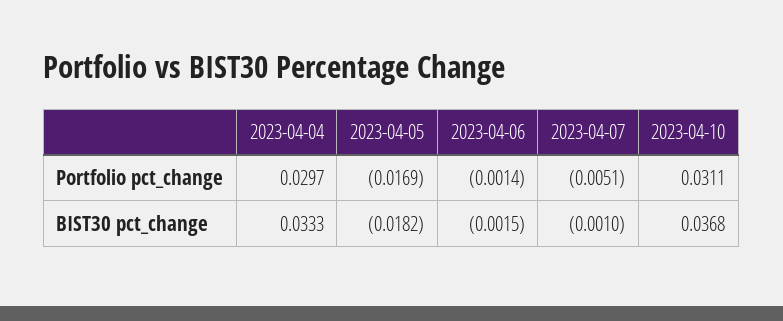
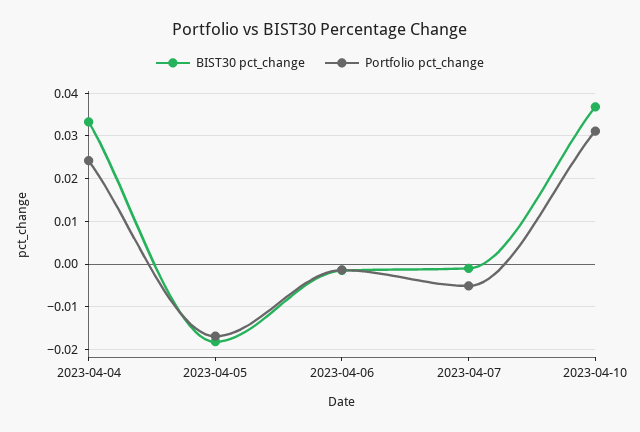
  {
    "Portfolio pct_change": {
-     "2023-04-04": 0.0297,
+     "2023-04-04": 0.024,
      "2023-04-05": -0.0169,
      "2023-04-06": -0.0014,
      "2023-04-07": -0.0051,
      "2023-04-10": 0.0311
    },
    "BIST30 pct_change": {
      "2023-04-04": 0.0333,
      "2023-04-05": -0.0182,
      "2023-04-06": -0.0015,
      "2023-04-07": -0.001,
      "2023-04-10": 0.0368
    }
  }

